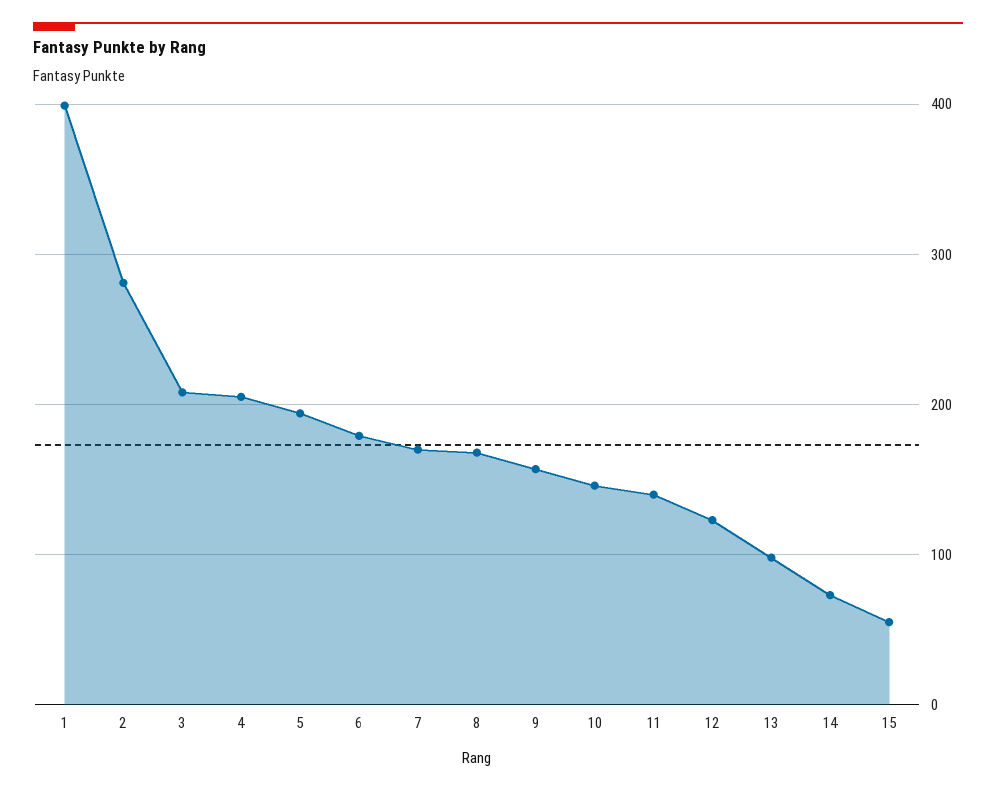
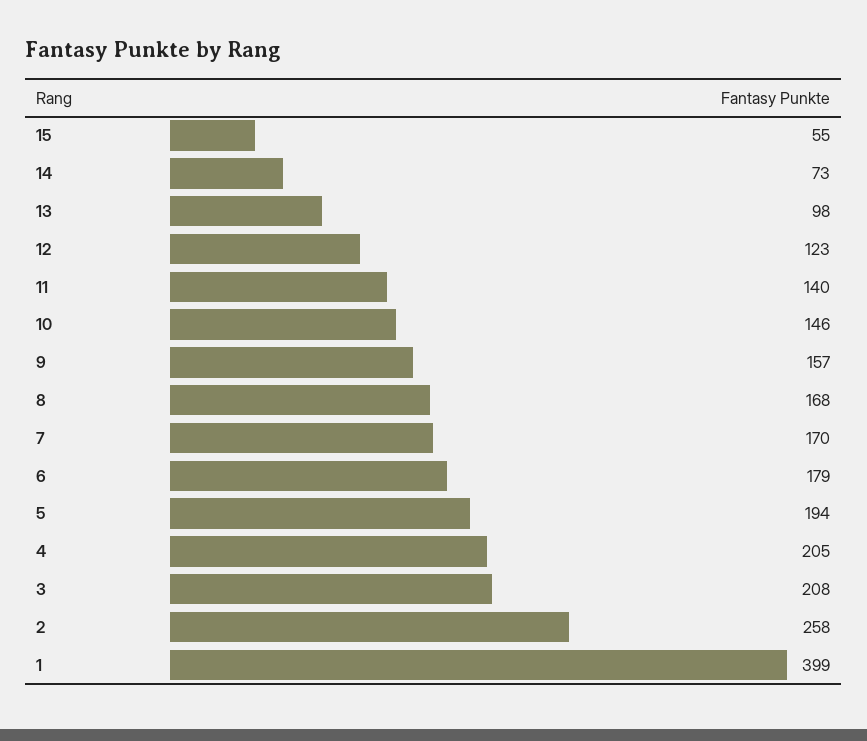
  {
    "1": 399,
-   "2": 280,
+   "2": 258,
    "3": 208,
    "4": 205,
    "5": 194,
    "6": 179,
    "7": 170,
    "8": 168,
    "9": 157,
    "10": 146,
    "11": 140,
    "12": 123,
    "13": 98,
    "14": 73,
    "15": 55
  }

